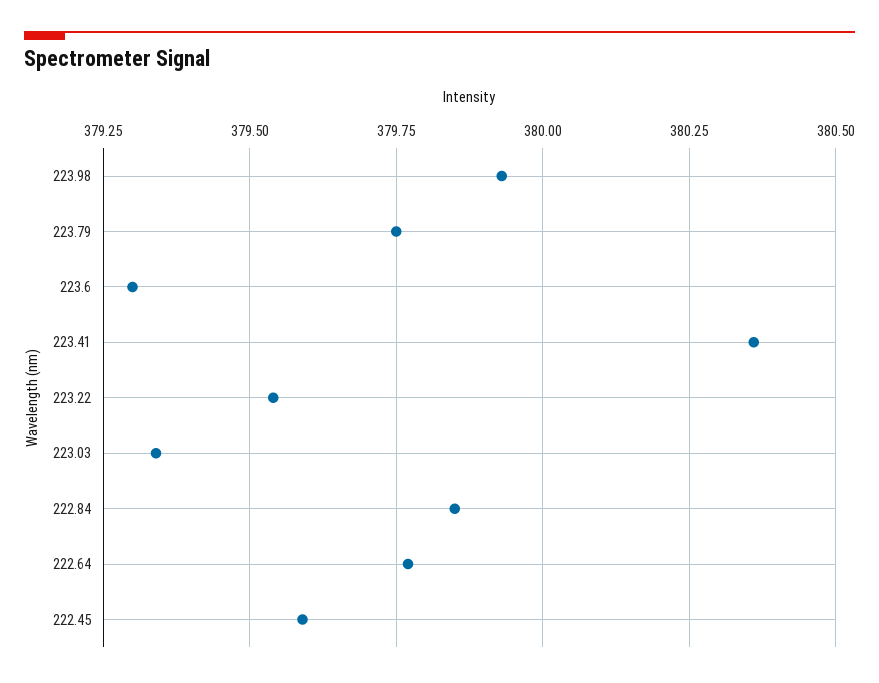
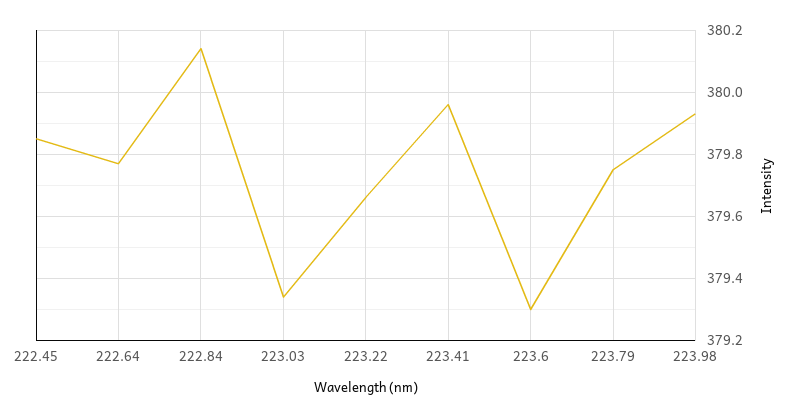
  {
    "223.98": 379.95,
    "223.79": 379.75,
    "223.6": 379.3,
-   "223.41": 380.35,
+   "223.41": 379.95,
-   "223.22": 379.55,
+   "223.22": 379.65,
    "223.03": 379.35,
-   "222.84": 379.85,
+   "222.84": 380.15,
    "222.64": 379.75,
-   "222.45": 379.6
+   "222.45": 379.85
  }

